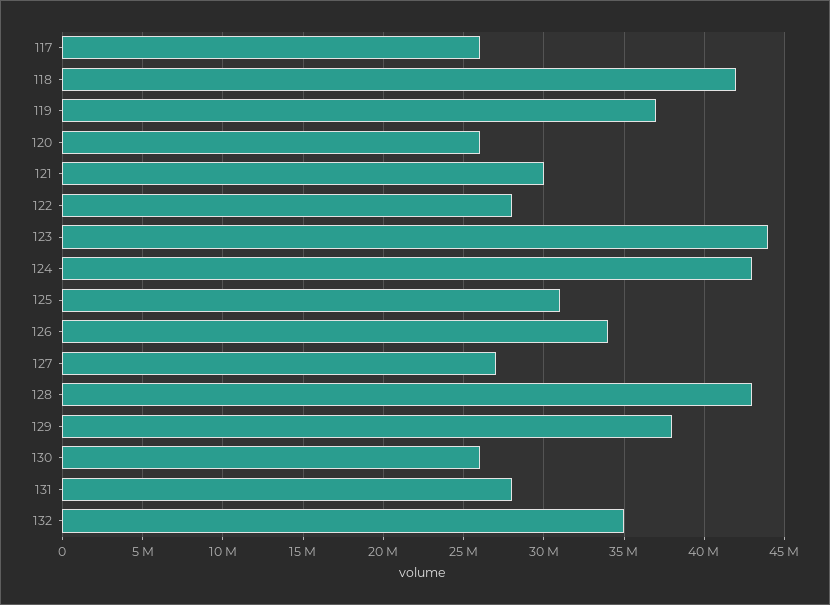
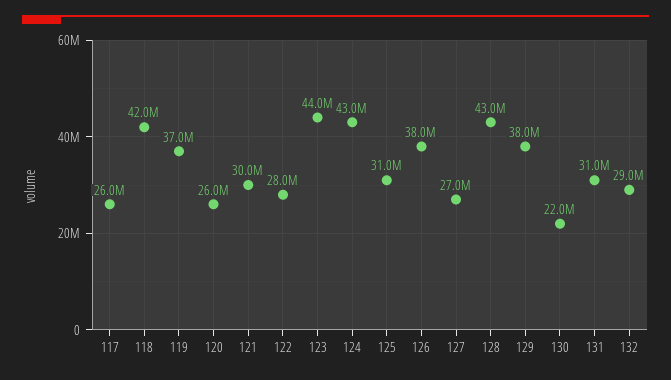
  {
    "117": 26000000,
    "118": 42000000,
    "119": 37000000,
    "120": 26000000,
    "121": 30000000,
    "122": 28000000,
    "123": 44000000,
    "124": 43000000,
    "125": 31000000,
-   "126": 34000000,
+   "126": 38000000,
    "127": 27000000,
    "128": 43000000,
    "129": 38000000,
-   "130": 26000000,
+   "130": 22000000,
-   "131": 28000000,
+   "131": 31000000,
-   "132": 35000000
+   "132": 29000000
  }

